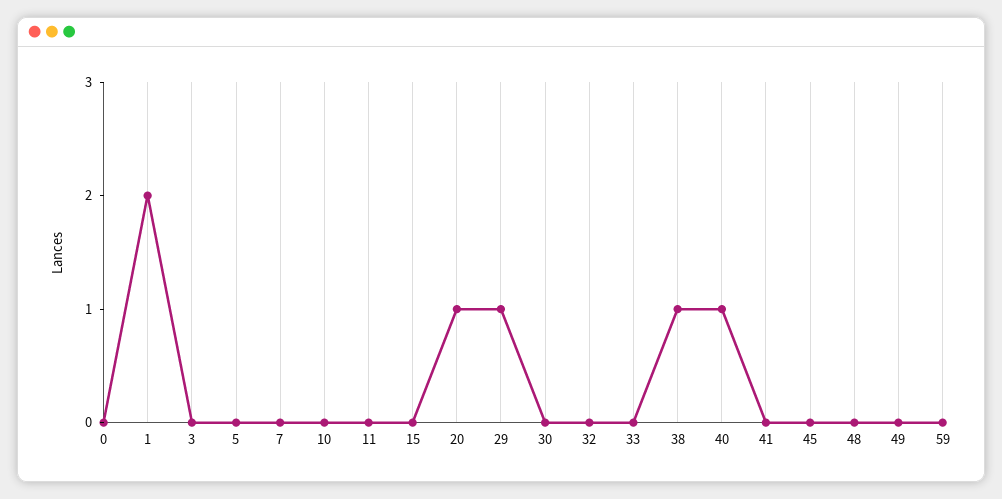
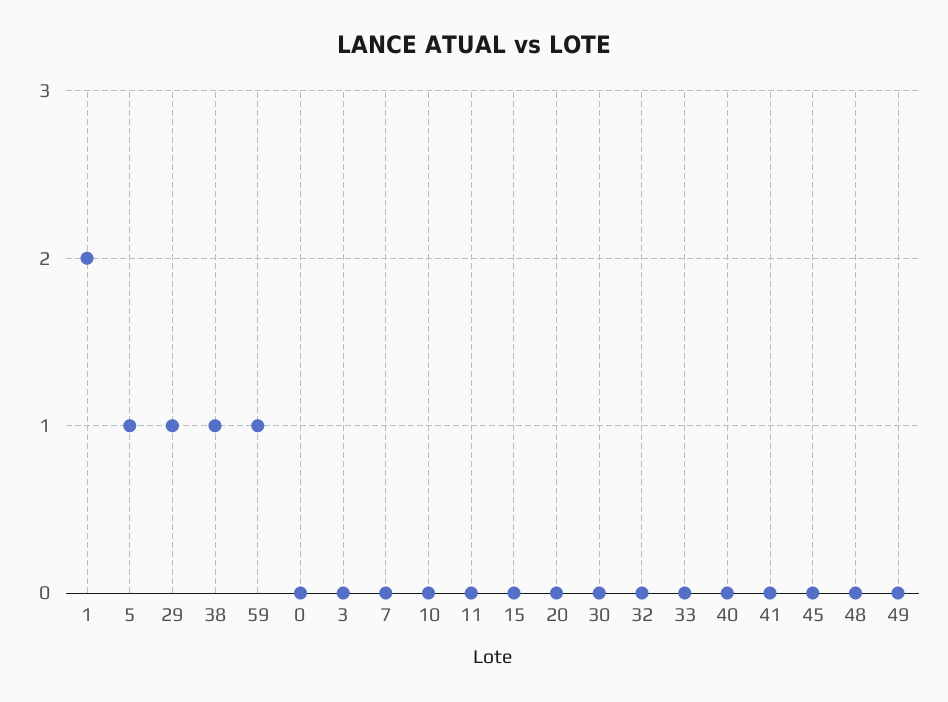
  {
    "0": 0,
    "1": 2,
    "3": 0,
-   "5": 0,
+   "5": 1,
    "7": 0,
    "10": 0,
    "11": 0,
    "15": 0,
-   "20": 1,
+   "20": 0,
    "29": 1,
    "30": 0,
    "32": 0,
    "33": 0,
    "38": 1,
-   "40": 1,
+   "40": 0,
    "41": 0,
    "45": 0,
    "48": 0,
    "49": 0,
-   "59": 0
+   "59": 1
  }

